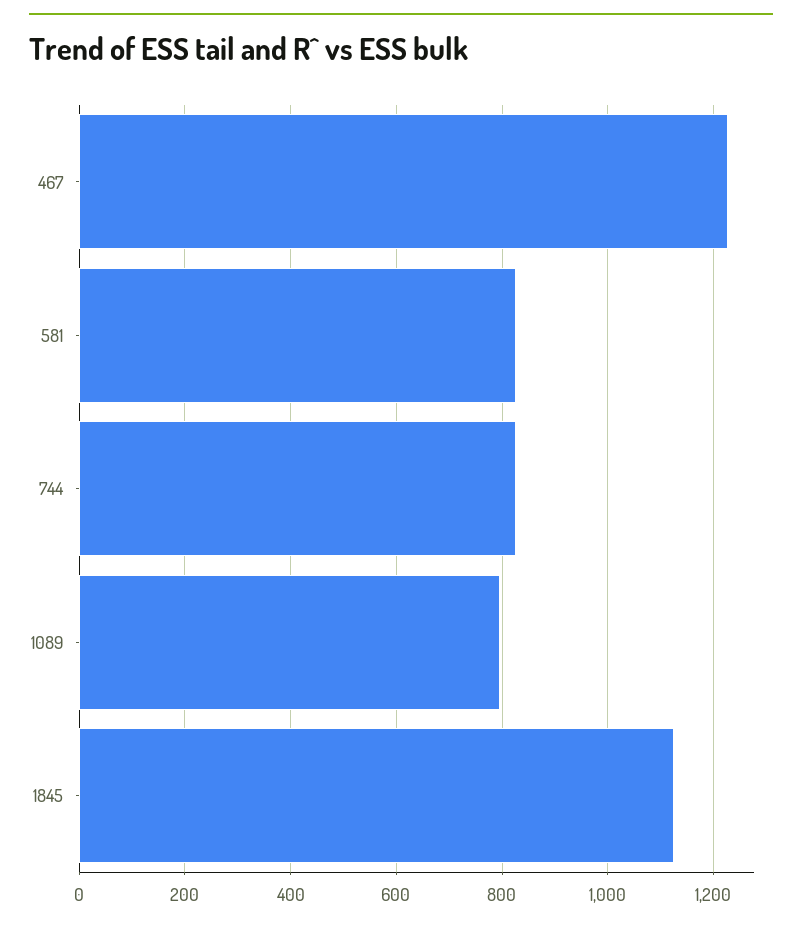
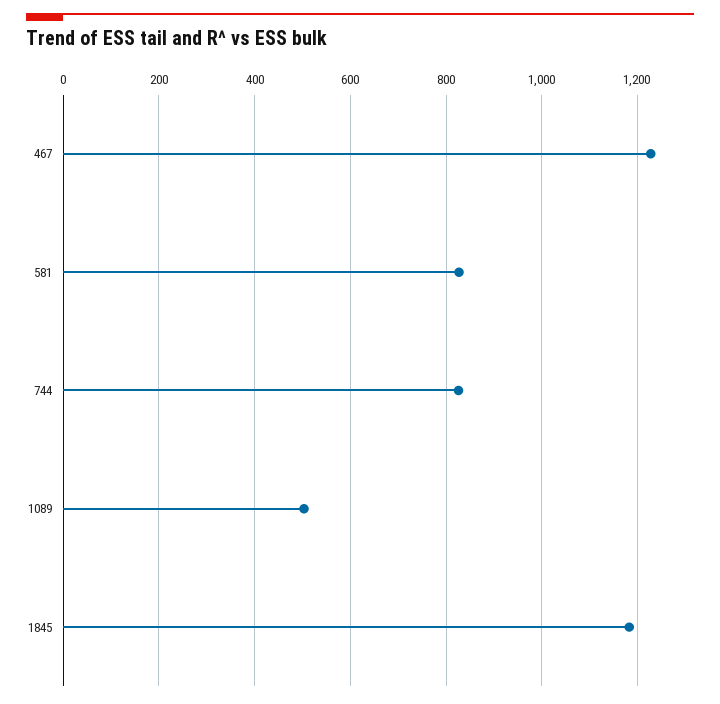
  {
    "467": 1220,
    "581": 820,
    "744": 820,
-   "1089": 800,
+   "1089": 500,
-   "1845": 1120
+   "1845": 1180
  }

